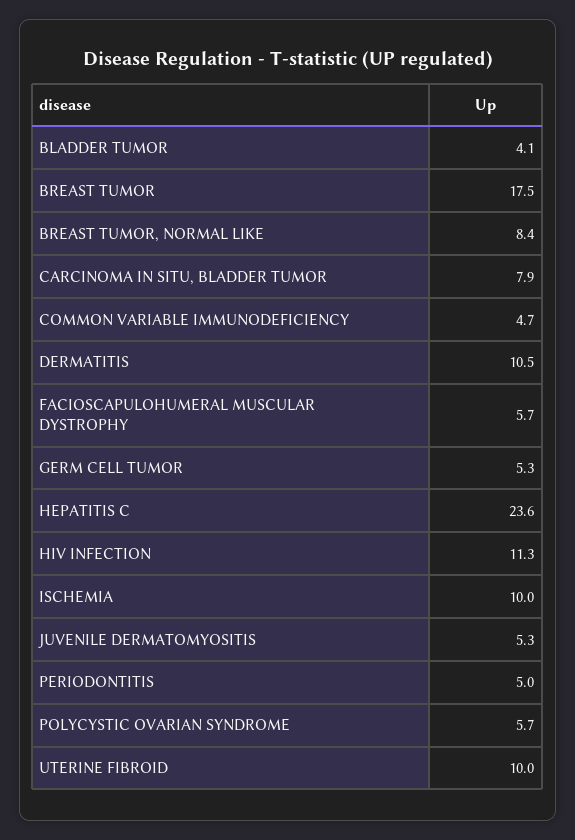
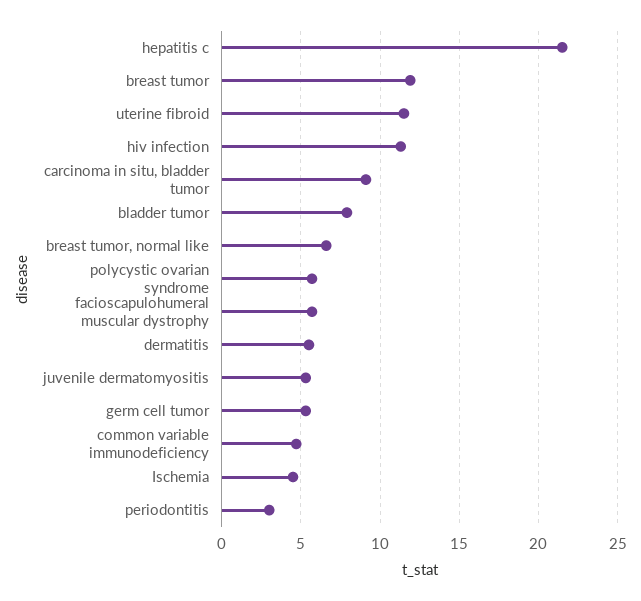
  {
-   "BLADDER TUMOR": 4.1,
+   "BLADDER TUMOR": 8,
-   "BREAST TUMOR": 17.5,
+   "BREAST TUMOR": 12,
-   "BREAST TUMOR, NORMAL LIKE": 8.4,
+   "BREAST TUMOR, NORMAL LIKE": 6.5,
-   "CARCINOMA IN SITU, BLADDER TUMOR": 7.9,
+   "CARCINOMA IN SITU, BLADDER TUMOR": 9,
    "COMMON VARIABLE IMMUNODEFICIENCY": 4.7,
-   "DERMATITIS": 10.5,
+   "DERMATITIS": 5.5,
    "FACIOSCAPULOHUMERAL MUSCULAR DYSTROPHY": 5.7,
    "GERM CELL TUMOR": 5.3,
-   "HEPATITIS C": 23.6,
+   "HEPATITIS C": 21.5,
    "HIV INFECTION": 11.3,
-   "ISCHEMIA": 10,
+   "ISCHEMIA": 4.5,
    "JUVENILE DERMATOMYOSITIS": 5.3,
-   "PERIODONTITIS": 5,
+   "PERIODONTITIS": 3,
    "POLYCYSTIC OVARIAN SYNDROME": 5.7,
-   "UTERINE FIBROID": 10
+   "UTERINE FIBROID": 11.5
  }

